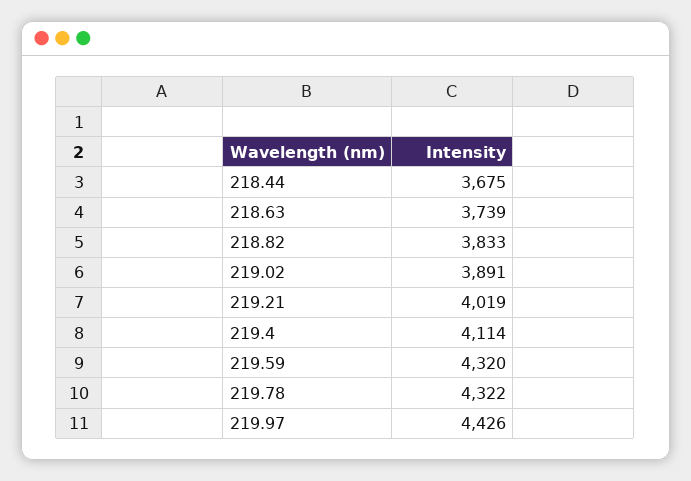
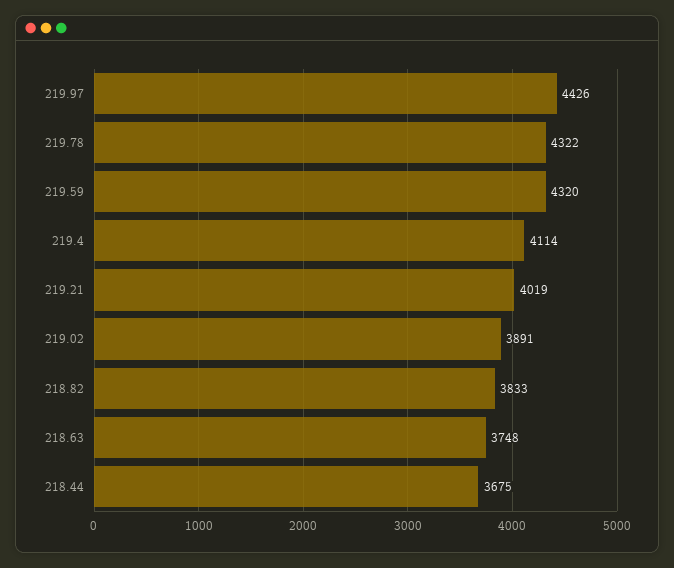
  {
    "218.44": 3675,
-   "218.63": 3739,
+   "218.63": 3748,
    "218.82": 3833,
    "219.02": 3891,
    "219.21": 4019,
    "219.4": 4114,
    "219.59": 4320,
    "219.78": 4322,
    "219.97": 4426
  }

